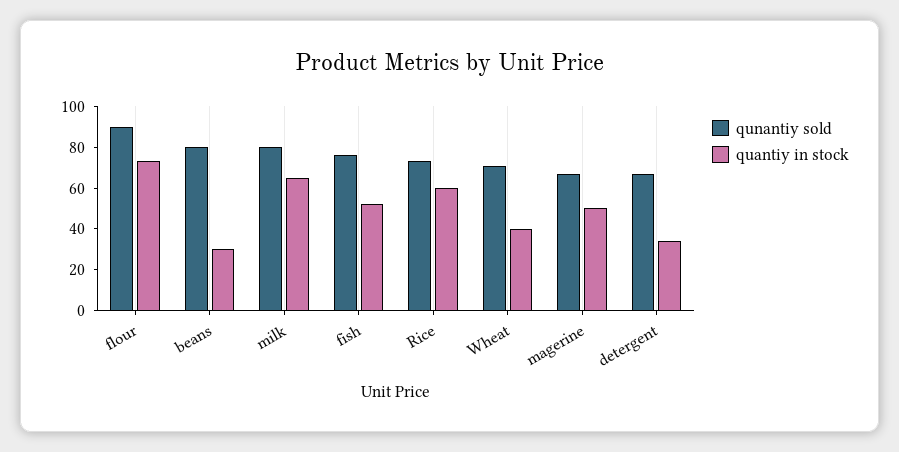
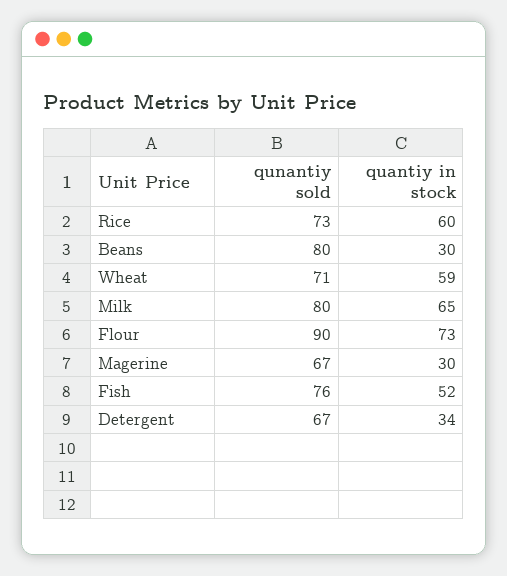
  {
    "qunantiy sold": {
      "flour": 90,
      "beans": 80,
      "milk": 80,
      "fish": 76,
      "Rice": 73,
      "Wheat": 71,
      "magerine": 67,
      "detergent": 67
    },
    "quantiy in stock": {
      "flour": 73,
      "beans": 30,
      "milk": 65,
      "fish": 52,
      "Rice": 60,
-     "Wheat": 40,
+     "Wheat": 59,
-     "magerine": 50,
+     "magerine": 30,
      "detergent": 34
    }
  }

